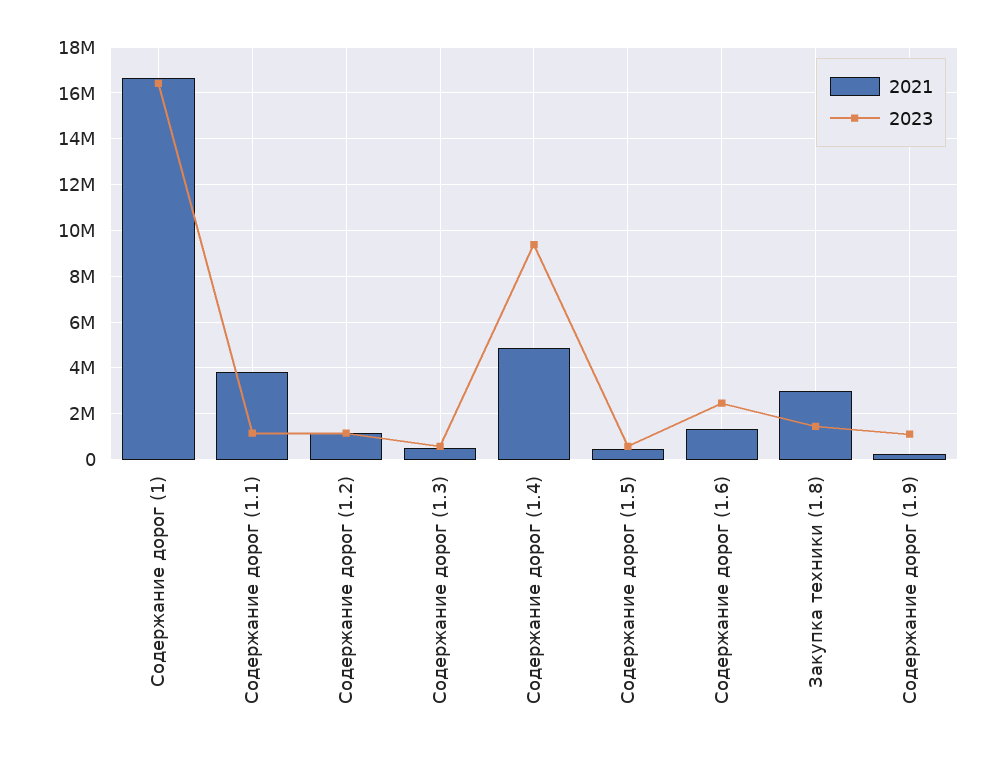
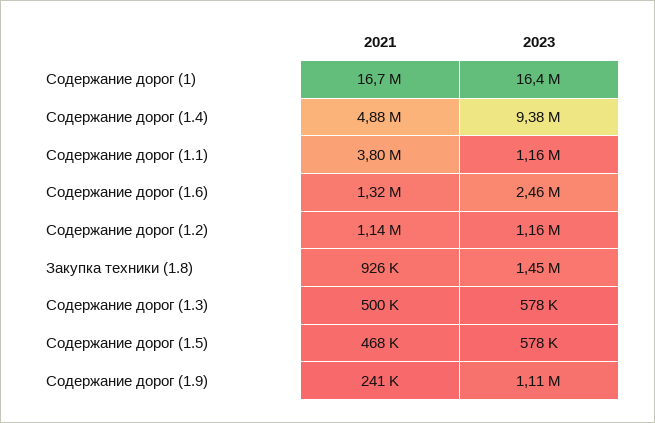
  {
    "2021": {
      "Содержание дорог (1)": 16700000,
      "Содержание дорог (1.1)": 3800000,
      "Содержание дорог (1.2)": 1140000,
      "Содержание дорог (1.3)": 500000,
      "Содержание дорог (1.4)": 4880000,
      "Содержание дорог (1.5)": 468000,
      "Содержание дорог (1.6)": 1320000,
-     "Закупка техники (1.8)": 3000000,
+     "Закупка техники (1.8)": 926000,
      "Содержание дорог (1.9)": 241000
    },
    "2023": {
      "Содержание дорог (1)": 16400000,
      "Содержание дорог (1.1)": 1160000,
      "Содержание дорог (1.2)": 1160000,
      "Содержание дорог (1.3)": 578000,
      "Содержание дорог (1.4)": 9380000,
      "Содержание дорог (1.5)": 578000,
      "Содержание дорог (1.6)": 2460000,
      "Закупка техники (1.8)": 1450000,
      "Содержание дорог (1.9)": 1110000
    }
  }

